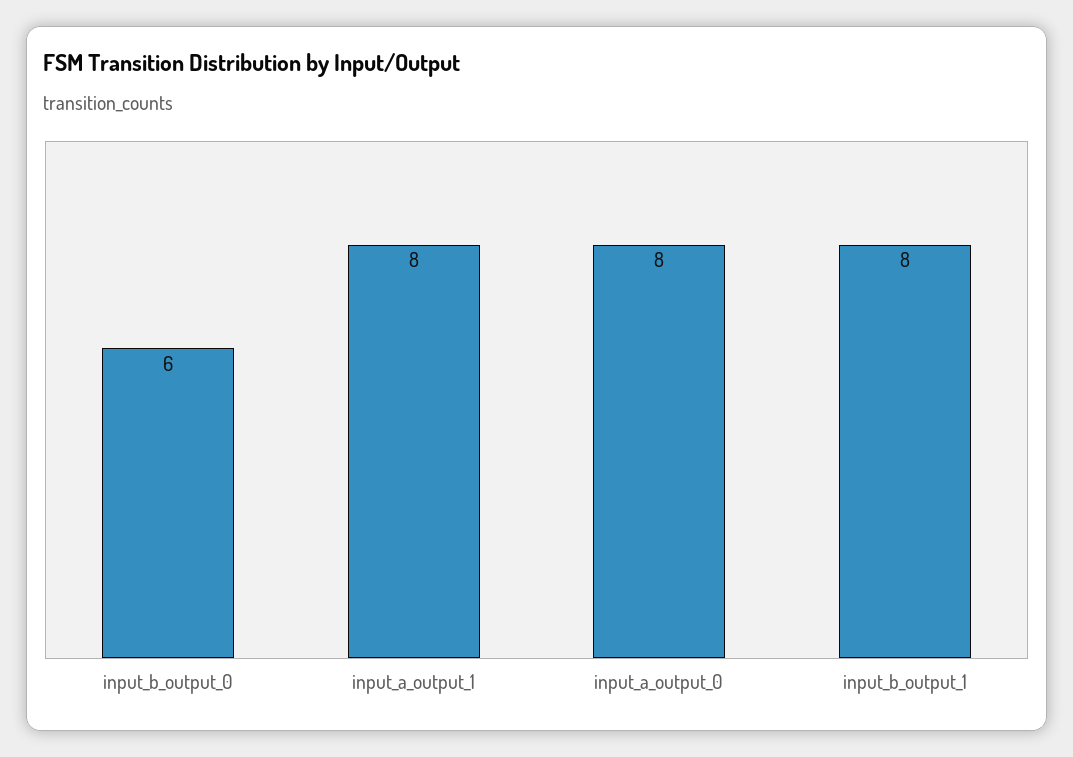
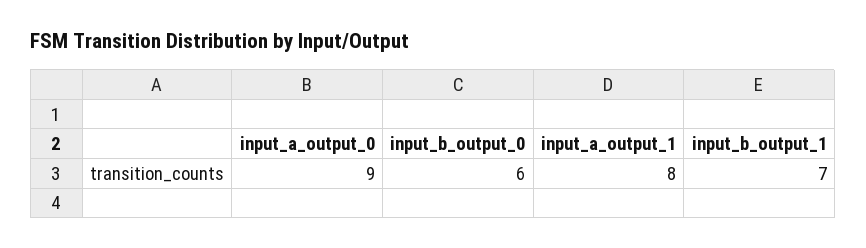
  {
    "input_b_output_0": 6,
    "input_a_output_1": 8,
-   "input_a_output_0": 8,
+   "input_a_output_0": 9,
-   "input_b_output_1": 8
+   "input_b_output_1": 7
  }

